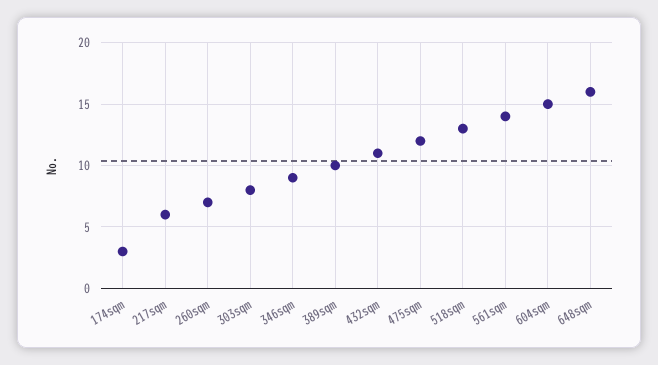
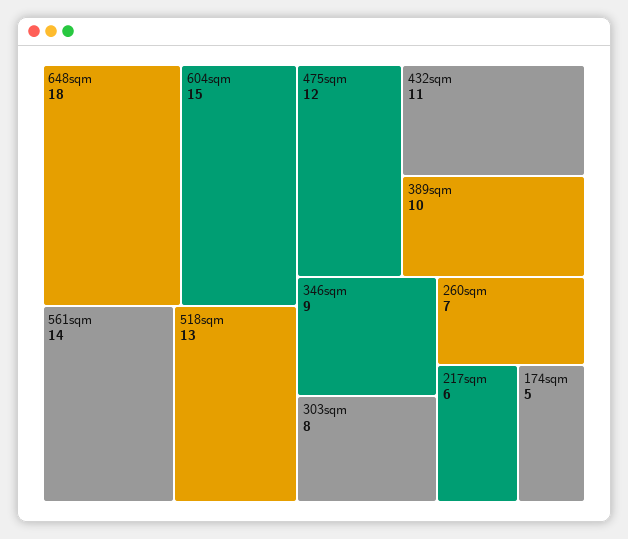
  {
-   "174sqm": 3,
+   "174sqm": 5,
    "217sqm": 6,
    "260sqm": 7,
    "303sqm": 8,
    "346sqm": 9,
    "389sqm": 10,
    "432sqm": 11,
    "475sqm": 12,
    "518sqm": 13,
    "561sqm": 14,
    "604sqm": 15,
-   "648sqm": 16
+   "648sqm": 18
  }

